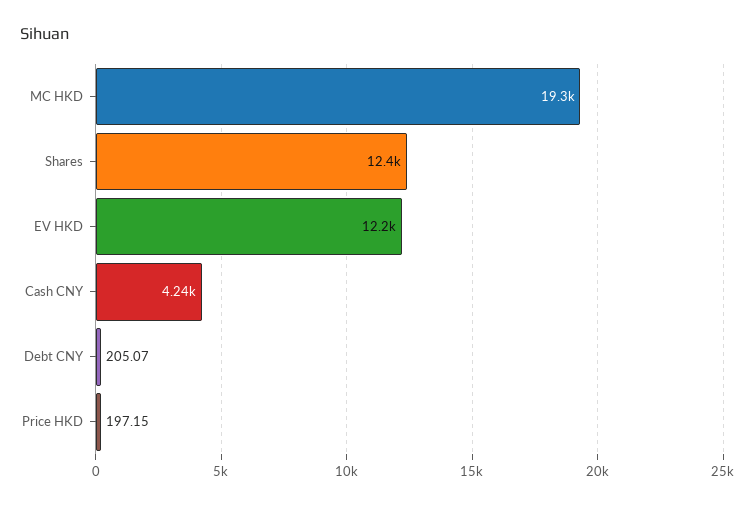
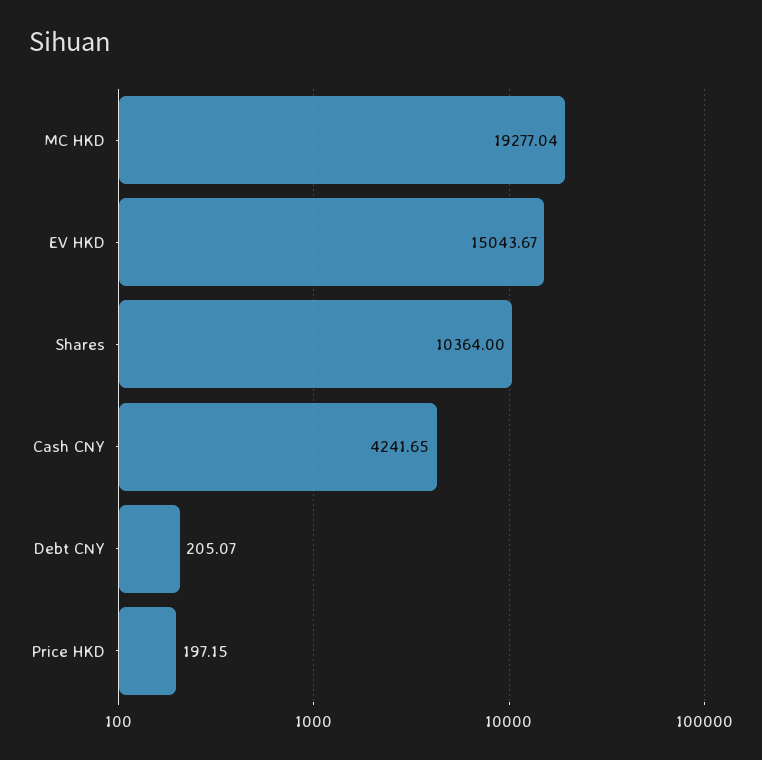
  {
    "MC HKD": 19277.04,
-   "Shares": 12400,
+   "Shares": 10364,
-   "EV HKD": 12200,
+   "EV HKD": 15043.67,
    "Cash CNY": 4241.65,
    "Debt CNY": 205.07,
    "Price HKD": 197.15
  }

